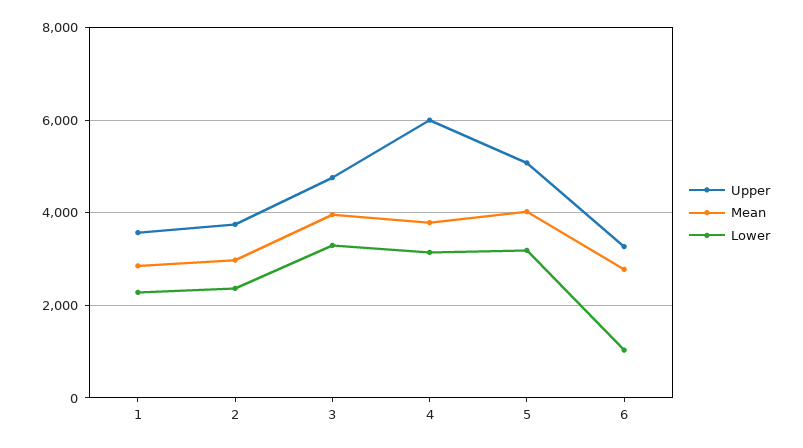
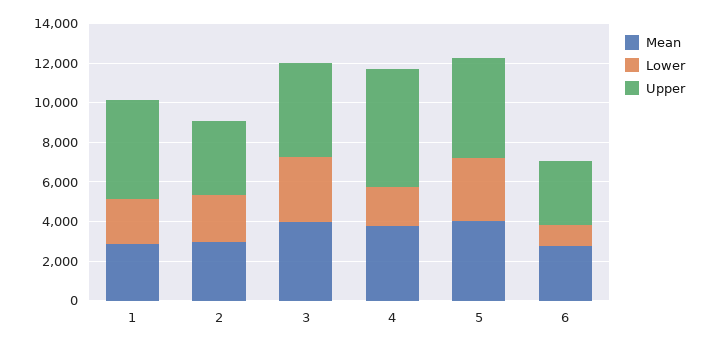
  {
    "Upper": {
-     "1": 3600,
+     "1": 5000,
      "2": 3800,
      "3": 4800,
      "4": 6000,
      "5": 5000,
      "6": 3200
    },
    "Mean": {
      "1": 2800,
      "2": 3000,
      "3": 4000,
      "4": 3800,
      "5": 4000,
      "6": 2800
    },
    "Lower": {
      "1": 2200,
      "2": 2400,
      "3": 3200,
-     "4": 3200,
+     "4": 2000,
      "5": 3200,
      "6": 1000
    }
  }

